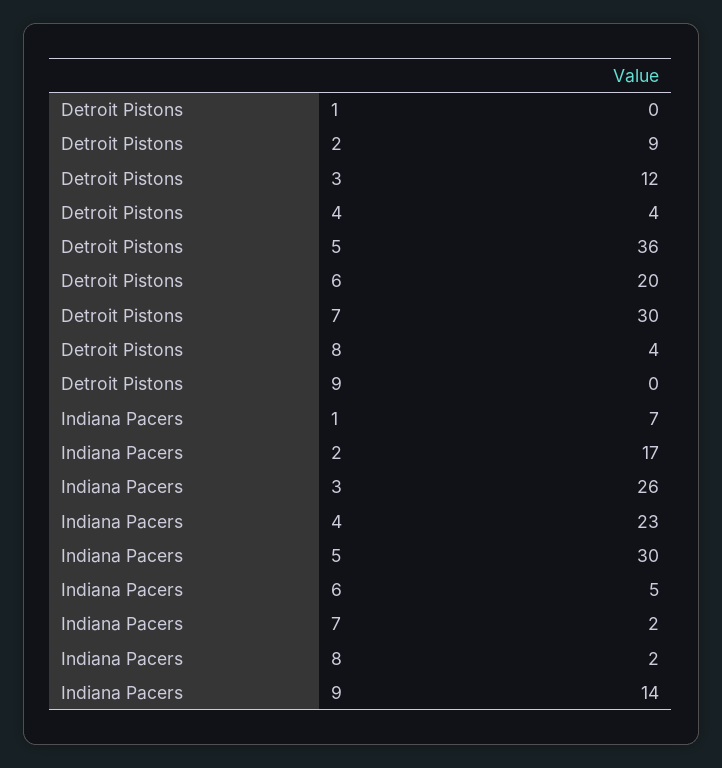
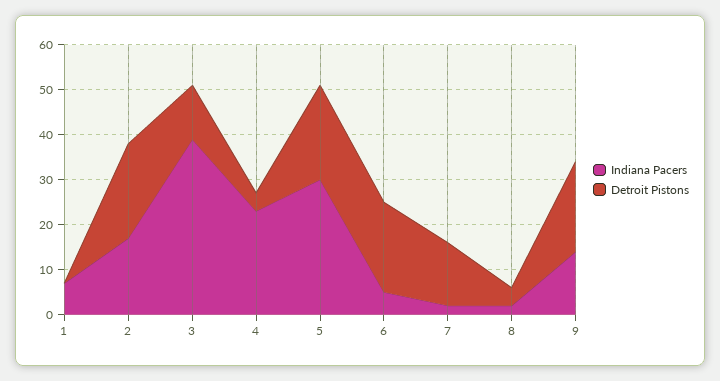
  {
    "Detroit Pistons": {
      "1": 0,
-     "2": 9,
+     "2": 20,
      "3": 12,
      "4": 4,
-     "5": 36,
+     "5": 20,
      "6": 20,
-     "7": 30,
+     "7": 15,
      "8": 4,
-     "9": 0
+     "9": 20
    },
    "Indiana Pacers": {
      "1": 7,
      "2": 17,
-     "3": 26,
+     "3": 40,
      "4": 23,
      "5": 30,
      "6": 5,
      "7": 2,
      "8": 2,
      "9": 14
    }
  }

